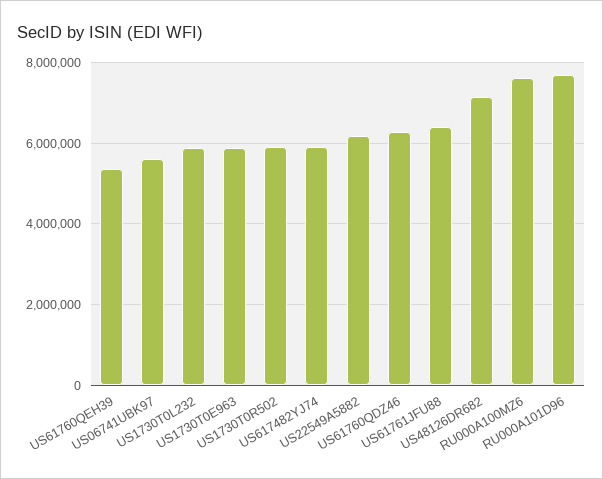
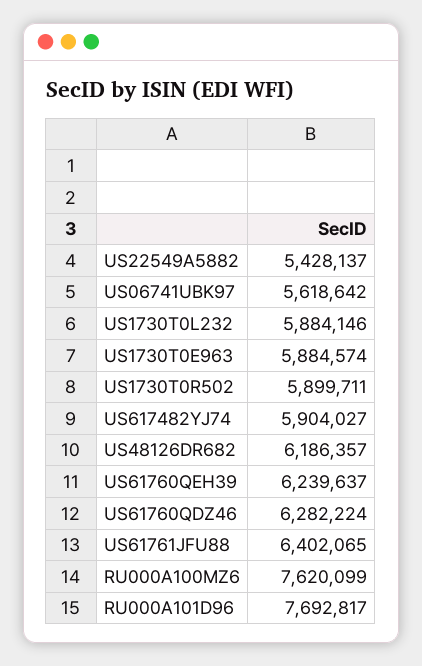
  {
-   "US61760QEH39": 5400000,
+   "US61760QEH39": 6239637,
    "US06741UBK97": 5618642,
    "US1730T0L232": 5884146,
    "US1730T0E963": 5884574,
    "US1730T0R502": 5899711,
    "US617482YJ74": 5904027,
-   "US22549A5882": 6200000,
+   "US22549A5882": 5428137,
    "US61760QDZ46": 6282224,
    "US61761JFU88": 6402065,
-   "US48126DR682": 7200000,
+   "US48126DR682": 6186357,
    "RU000A100MZ6": 7620099,
    "RU000A101D96": 7692817
  }

